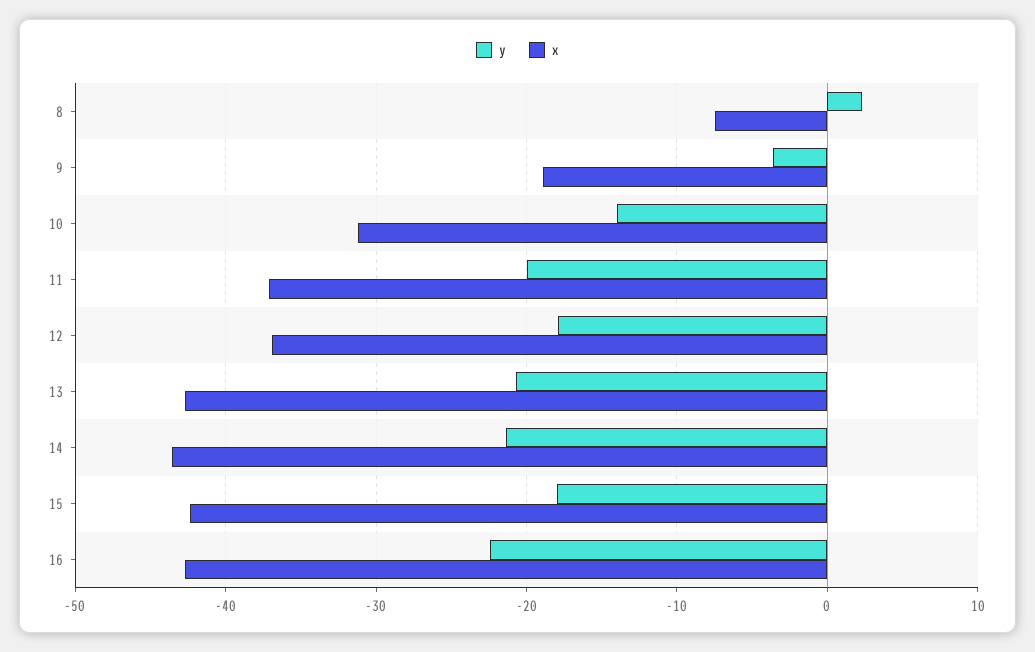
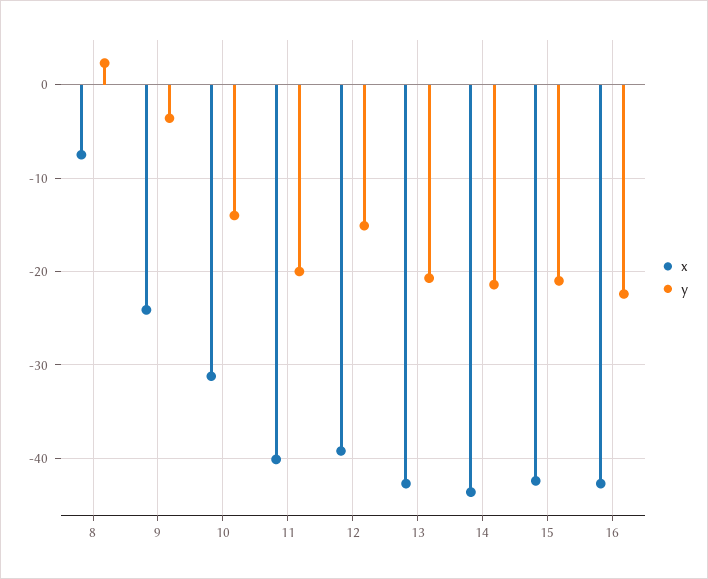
  {
    "y": {
      "8": 2,
      "9": -4,
      "10": -14,
      "11": -20,
-     "12": -18,
+     "12": -15,
      "13": -21,
      "14": -21,
-     "15": -18,
+     "15": -21,
      "16": -22
    },
    "x": {
      "8": -8,
-     "9": -19,
+     "9": -24,
      "10": -31,
-     "11": -37,
+     "11": -40,
-     "12": -37,
+     "12": -39,
      "13": -43,
      "14": -44,
      "15": -42,
      "16": -43
    }
  }

